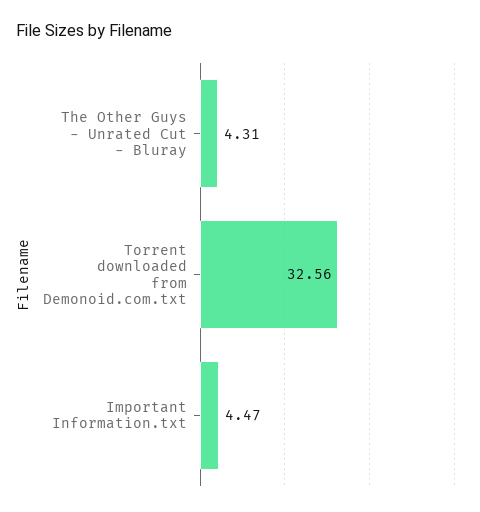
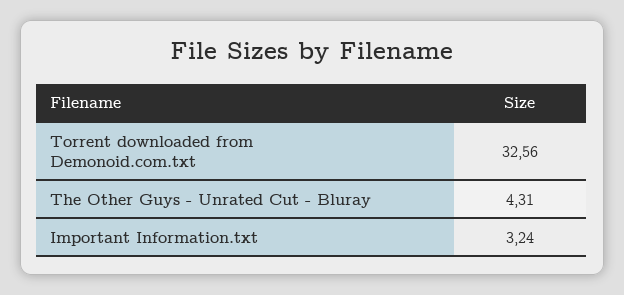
  {
    "The Other Guys - Unrated Cut - Bluray": 4.31,
    "Torrent downloaded from Demonoid.com.txt": 32.56,
-   "Important Information.txt": 4.47
+   "Important Information.txt": 3.24
  }

